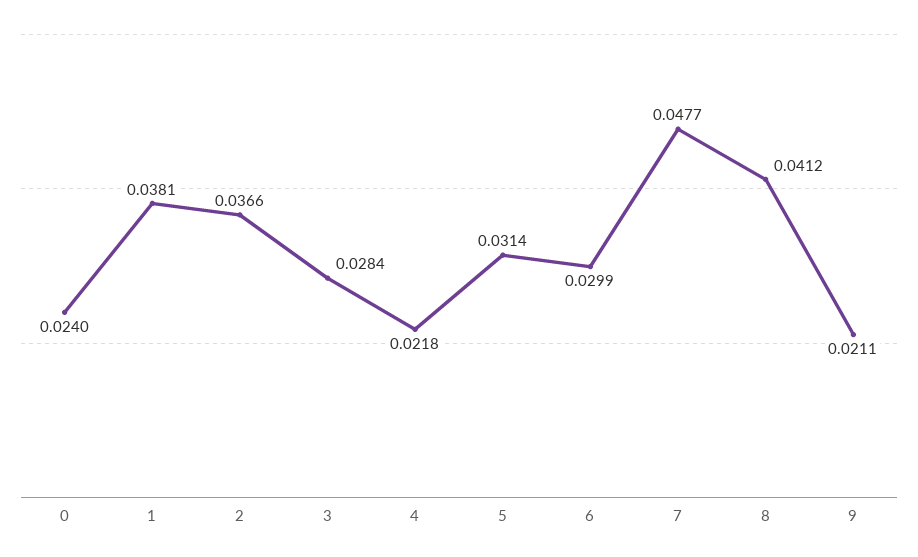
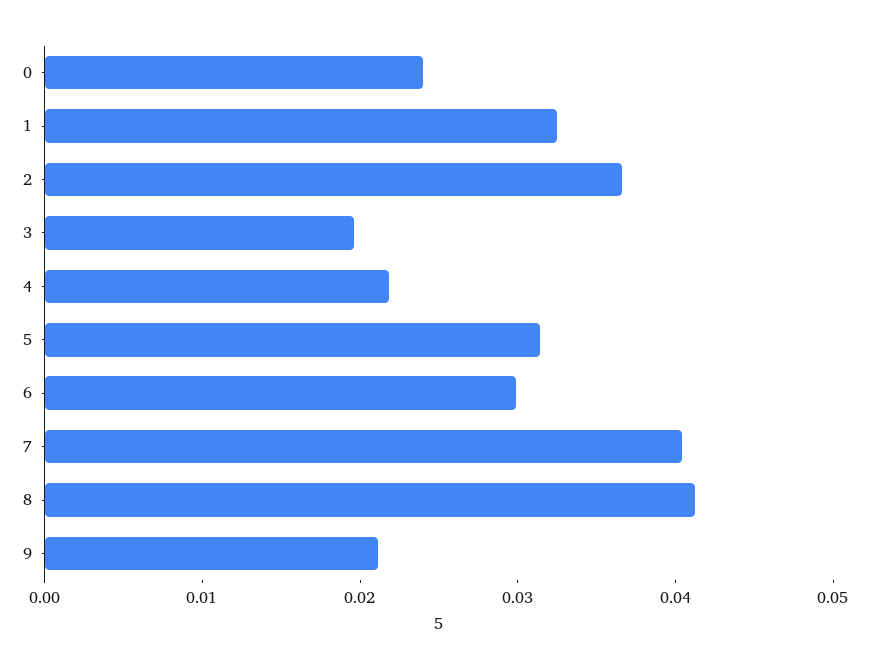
  {
    "0": 0.024,
-   "1": 0.0381,
+   "1": 0.032,
    "2": 0.0366,
-   "3": 0.0284,
+   "3": 0.02,
    "4": 0.0218,
    "5": 0.0314,
    "6": 0.0299,
-   "7": 0.0477,
+   "7": 0.04,
    "8": 0.0412,
    "9": 0.0211
  }

